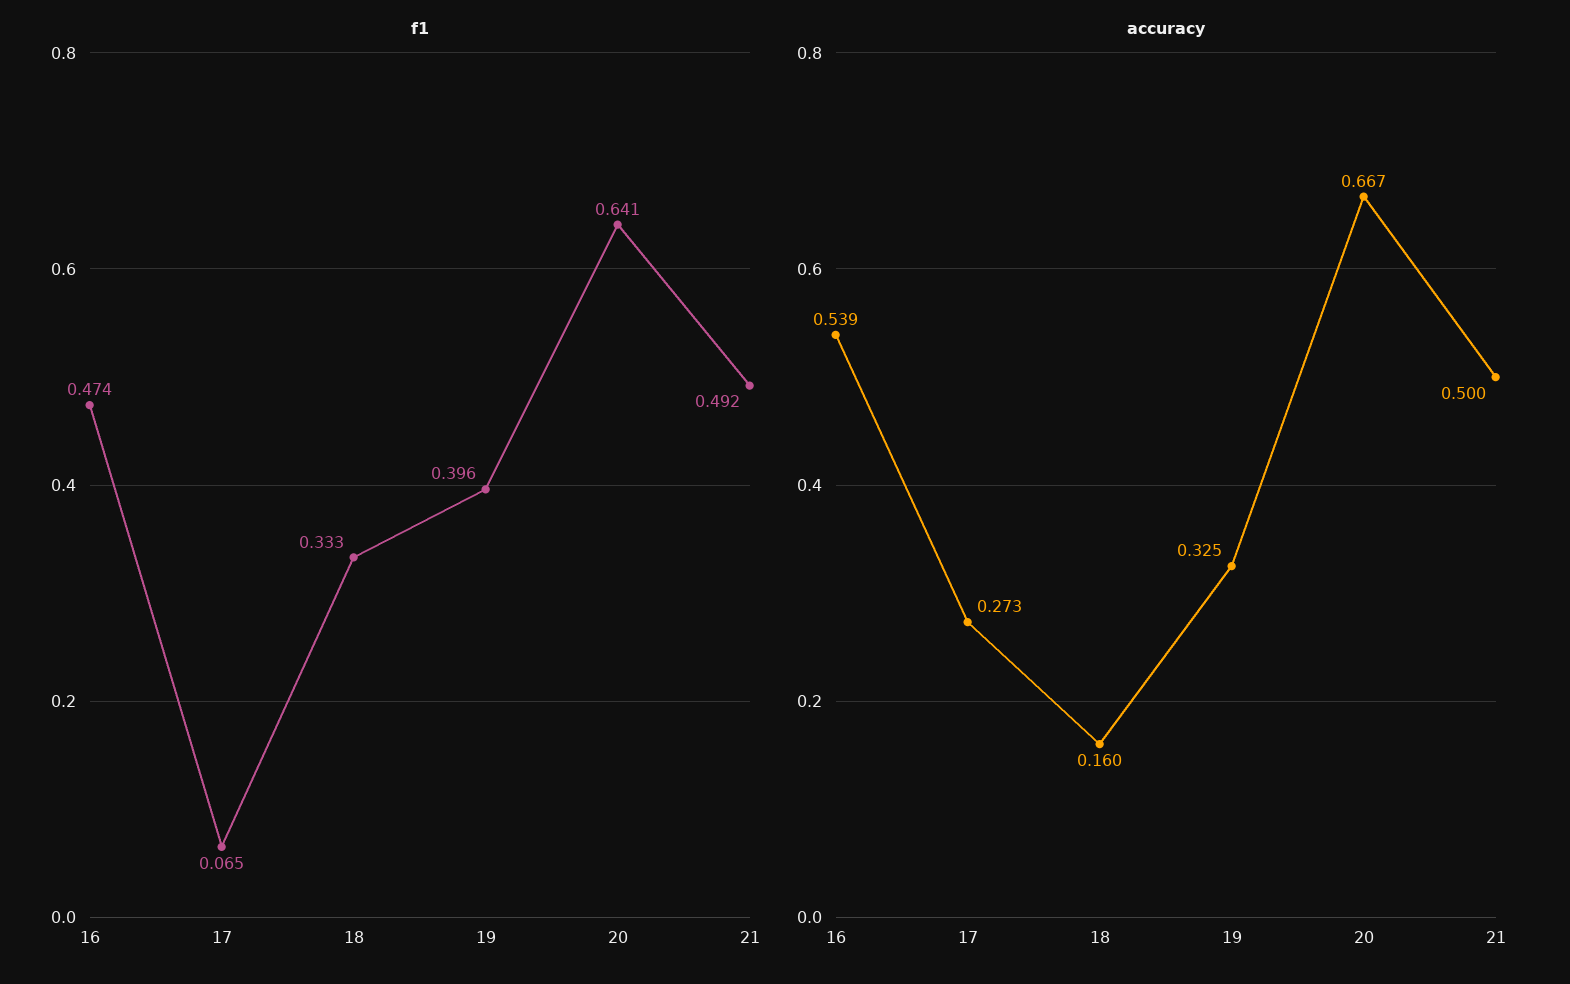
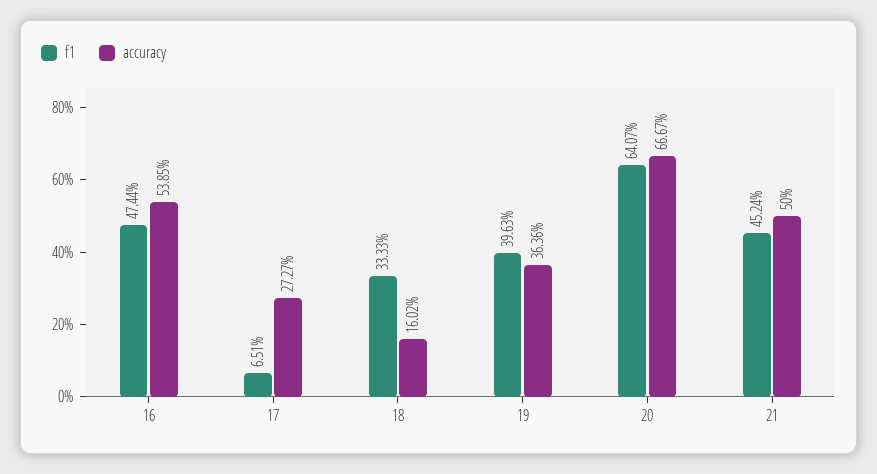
  {
    "f1": {
      "16": 0.4744,
      "17": 0.0651,
      "18": 0.3333,
      "19": 0.3963,
      "20": 0.6407,
-     "21": 0.492
+     "21": 0.4524
    },
    "accuracy": {
      "16": 0.5385,
      "17": 0.2727,
      "18": 0.1602,
-     "19": 0.325,
+     "19": 0.3636,
      "20": 0.6667,
      "21": 0.5
    }
  }

